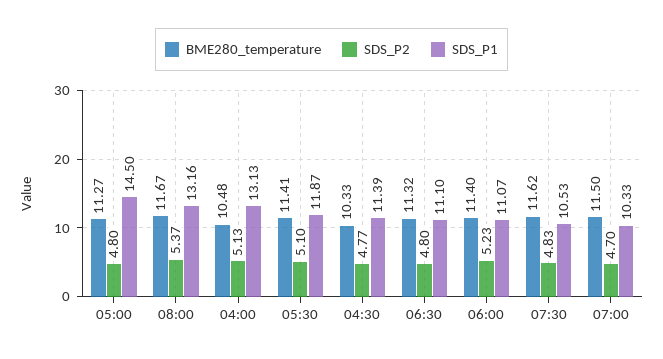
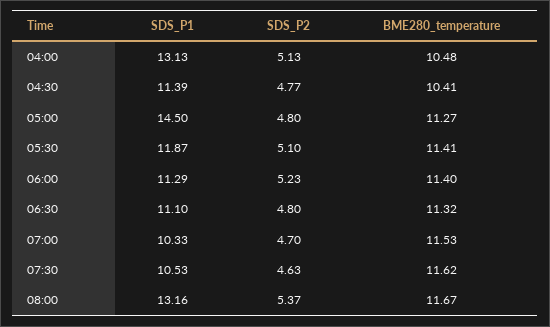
  {
    "BME280_temperature": {
      "05:00": 11.27,
      "08:00": 11.67,
      "04:00": 10.48,
      "05:30": 11.41,
-     "04:30": 10.33,
+     "04:30": 10.41,
      "06:30": 11.32,
      "06:00": 11.4,
      "07:30": 11.62,
-     "07:00": 11.5
+     "07:00": 11.53
    },
    "SDS_P2": {
      "05:00": 4.8,
      "08:00": 5.37,
      "04:00": 5.13,
      "05:30": 5.1,
      "04:30": 4.77,
      "06:30": 4.8,
      "06:00": 5.23,
-     "07:30": 4.83,
+     "07:30": 4.63,
      "07:00": 4.7
    },
    "SDS_P1": {
      "05:00": 14.5,
      "08:00": 13.16,
      "04:00": 13.13,
      "05:30": 11.87,
      "04:30": 11.39,
      "06:30": 11.1,
-     "06:00": 11.07,
+     "06:00": 11.29,
      "07:30": 10.53,
      "07:00": 10.33
    }
  }

